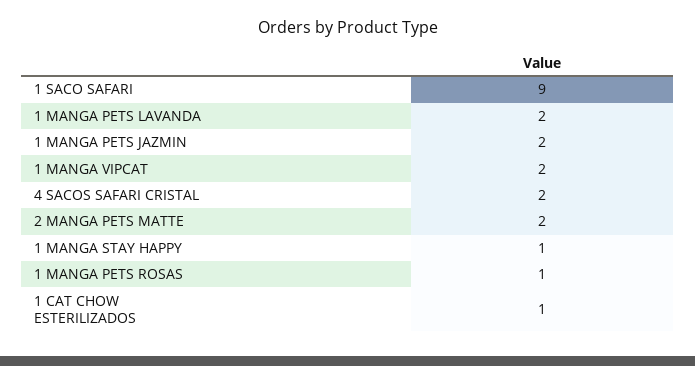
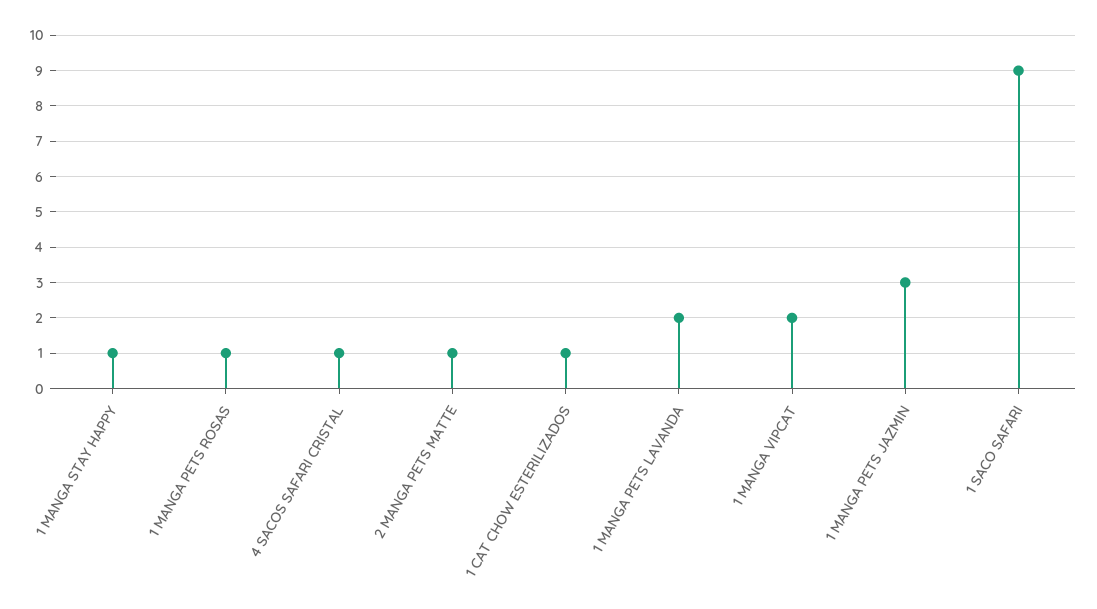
  {
    "1 SACO SAFARI": 9,
    "1 MANGA PETS LAVANDA": 2,
-   "1 MANGA PETS JAZMIN": 2,
+   "1 MANGA PETS JAZMIN": 3,
    "1 MANGA VIPCAT": 2,
-   "4 SACOS SAFARI CRISTAL": 2,
+   "4 SACOS SAFARI CRISTAL": 1,
-   "2 MANGA PETS MATTE": 2,
+   "2 MANGA PETS MATTE": 1,
    "1 MANGA STAY HAPPY": 1,
    "1 MANGA PETS ROSAS": 1,
    "1 CAT CHOW ESTERILIZADOS": 1
  }

